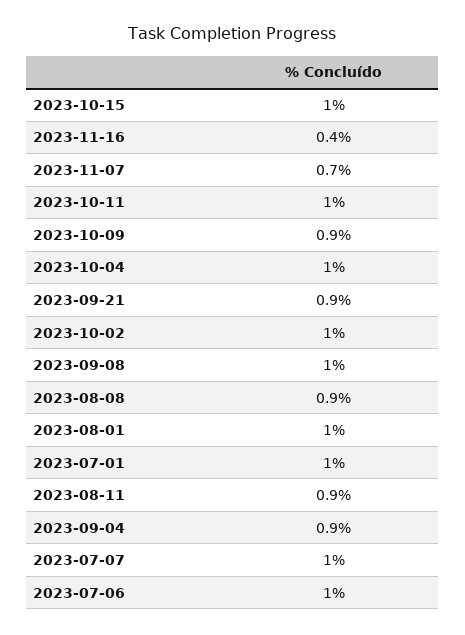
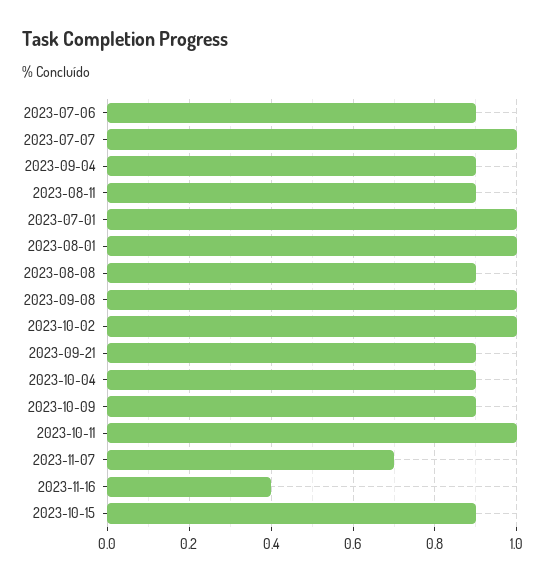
  {
-   "2023-10-15": 1,
+   "2023-10-15": 0.9,
    "2023-11-16": 0.4,
    "2023-11-07": 0.7,
    "2023-10-11": 1,
    "2023-10-09": 0.9,
-   "2023-10-04": 1,
+   "2023-10-04": 0.9,
    "2023-09-21": 0.9,
    "2023-10-02": 1,
    "2023-09-08": 1,
    "2023-08-08": 0.9,
    "2023-08-01": 1,
    "2023-07-01": 1,
    "2023-08-11": 0.9,
    "2023-09-04": 0.9,
    "2023-07-07": 1,
-   "2023-07-06": 1
+   "2023-07-06": 0.9
  }

